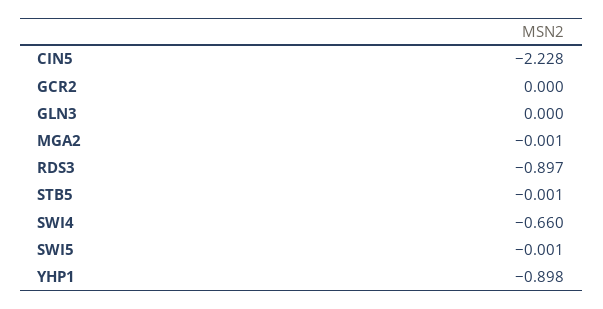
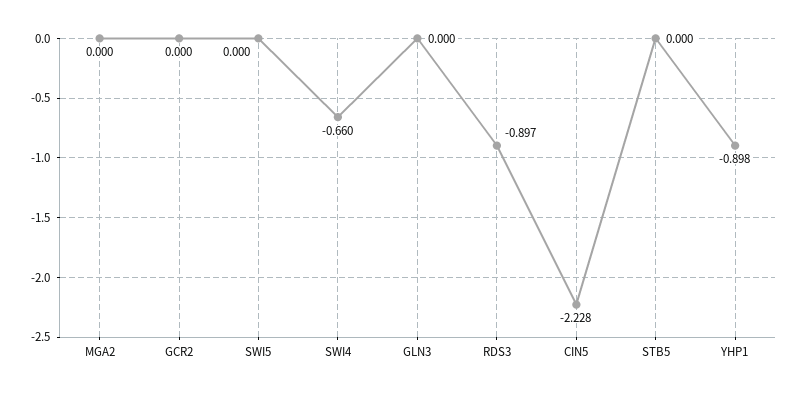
  {
    "CIN5": -2.228,
    "GCR2": 0,
    "GLN3": 0,
-   "MGA2": -0.001,
+   "MGA2": 0,
    "RDS3": -0.897,
-   "STB5": -0.001,
+   "STB5": 0,
    "SWI4": -0.66,
-   "SWI5": -0.001,
+   "SWI5": 0,
    "YHP1": -0.898
  }

